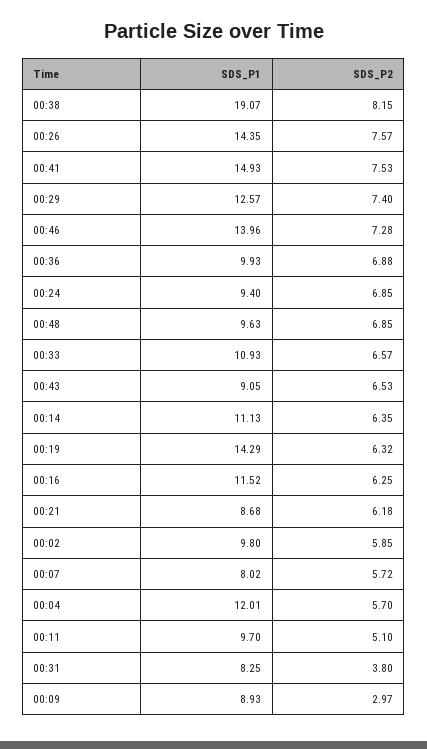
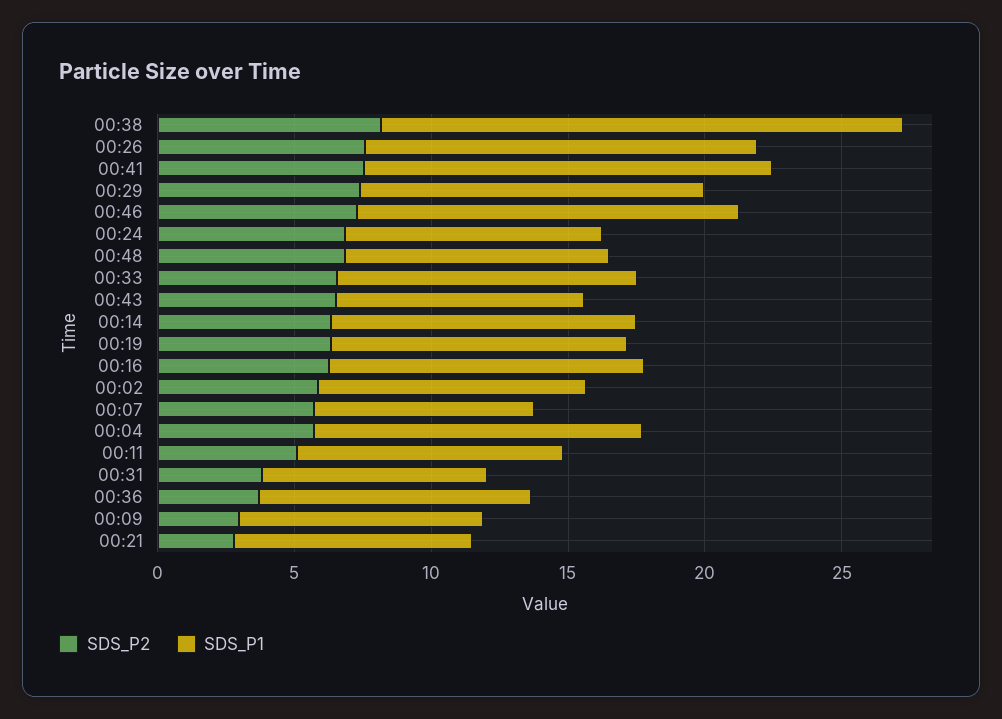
  {
    "SDS_P1": {
      "00:38": 19.07,
      "00:26": 14.35,
      "00:41": 14.93,
      "00:29": 12.57,
      "00:46": 13.96,
      "00:36": 9.93,
      "00:24": 9.4,
      "00:48": 9.63,
      "00:33": 10.93,
      "00:43": 9.05,
      "00:14": 11.13,
-     "00:19": 14.29,
+     "00:19": 11,
      "00:16": 11.52,
      "00:21": 8.68,
      "00:02": 9.8,
      "00:07": 8.02,
      "00:04": 12.01,
      "00:11": 9.7,
      "00:31": 8.25,
      "00:09": 8.93
    },
    "SDS_P2": {
      "00:38": 8.15,
      "00:26": 7.57,
      "00:41": 7.53,
      "00:29": 7.4,
      "00:46": 7.28,
-     "00:36": 6.88,
+     "00:36": 4,
      "00:24": 6.85,
      "00:48": 6.85,
      "00:33": 6.57,
      "00:43": 6.53,
      "00:14": 6.35,
      "00:19": 6.32,
      "00:16": 6.25,
-     "00:21": 6.18,
+     "00:21": 3,
      "00:02": 5.85,
      "00:07": 5.72,
      "00:04": 5.7,
      "00:11": 5.1,
      "00:31": 3.8,
      "00:09": 2.97
    }
  }

